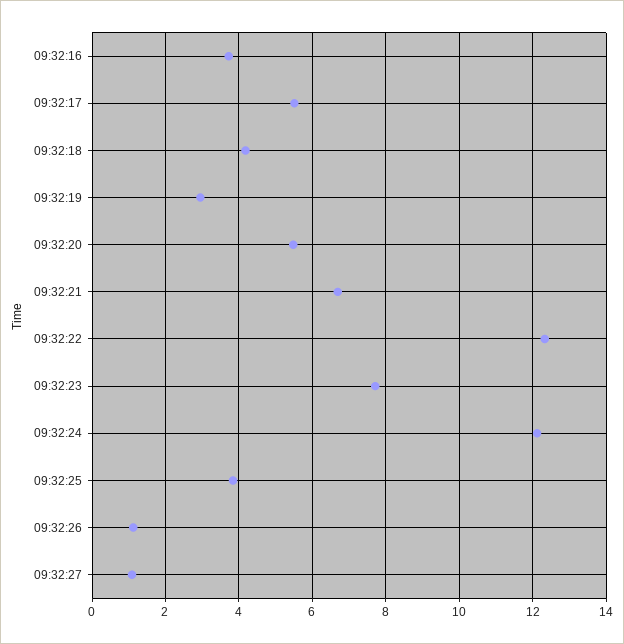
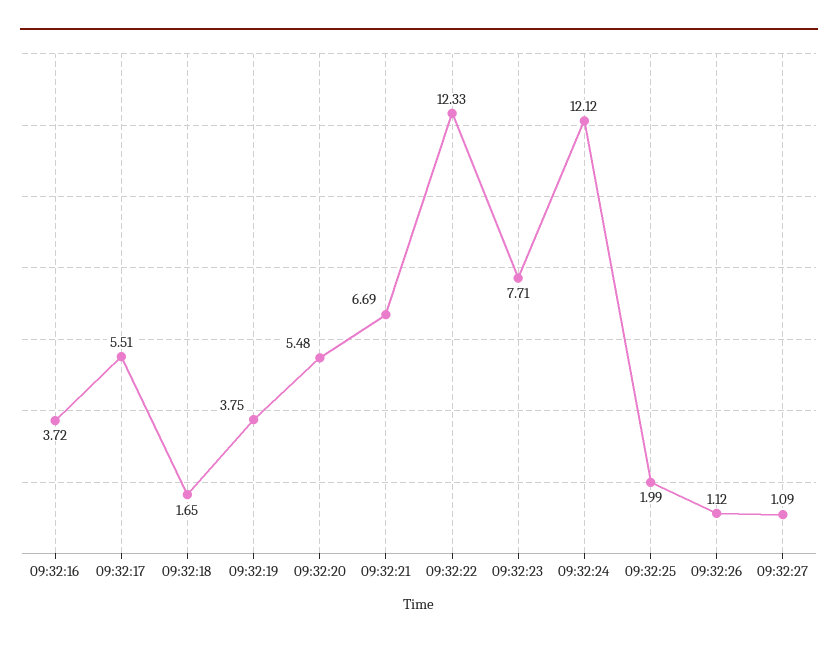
  {
    "09:32:16": 3.72,
    "09:32:17": 5.51,
-   "09:32:18": 4.2,
+   "09:32:18": 1.65,
-   "09:32:19": 3,
+   "09:32:19": 3.75,
    "09:32:20": 5.48,
    "09:32:21": 6.69,
    "09:32:22": 12.33,
    "09:32:23": 7.71,
    "09:32:24": 12.12,
-   "09:32:25": 3.8,
+   "09:32:25": 1.99,
    "09:32:26": 1.12,
    "09:32:27": 1.09
  }

